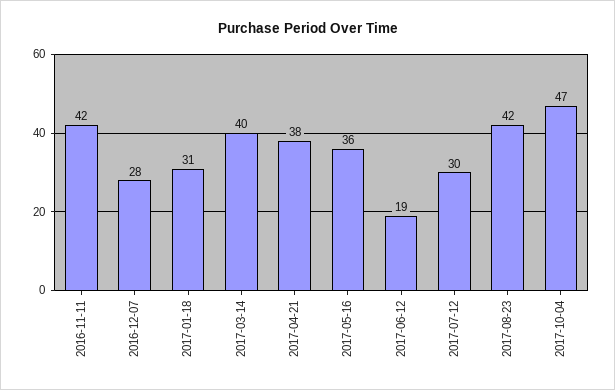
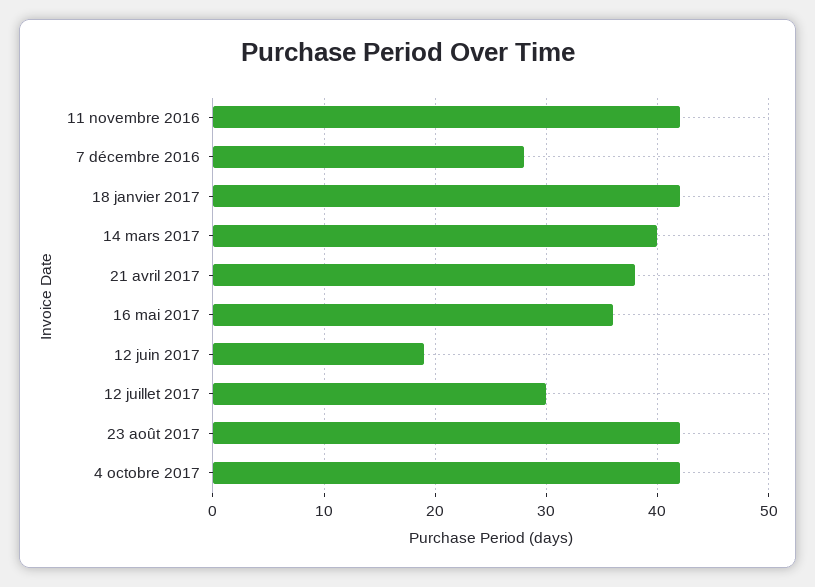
  {
    "2016-11-11": 42,
    "2016-12-07": 28,
-   "2017-01-18": 31,
+   "2017-01-18": 42,
    "2017-03-14": 40,
    "2017-04-21": 38,
    "2017-05-16": 36,
    "2017-06-12": 19,
    "2017-07-12": 30,
    "2017-08-23": 42,
-   "2017-10-04": 47
+   "2017-10-04": 42
  }

